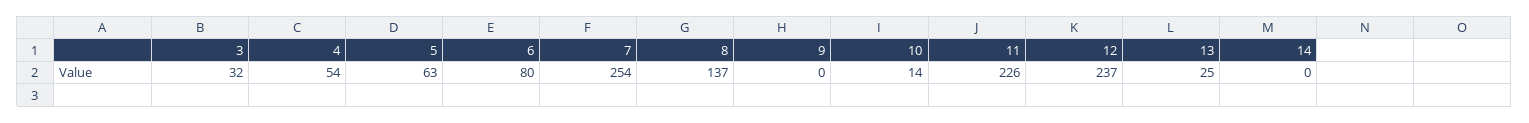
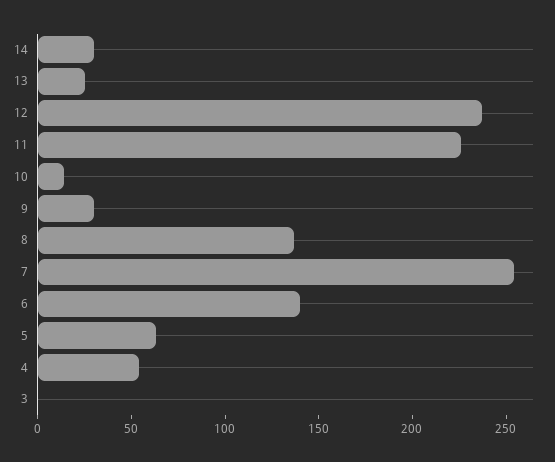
  {
-   "3": 32,
+   "3": 0,
    "4": 54,
    "5": 63,
-   "6": 80,
+   "6": 140,
    "7": 254,
    "8": 137,
-   "9": 0,
+   "9": 30,
    "10": 14,
    "11": 226,
    "12": 237,
    "13": 25,
-   "14": 0
+   "14": 30
  }

